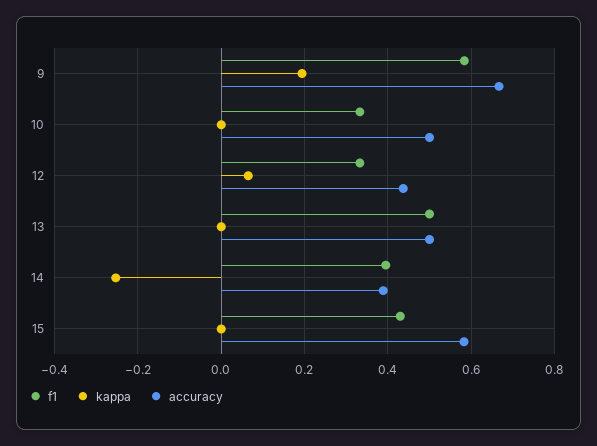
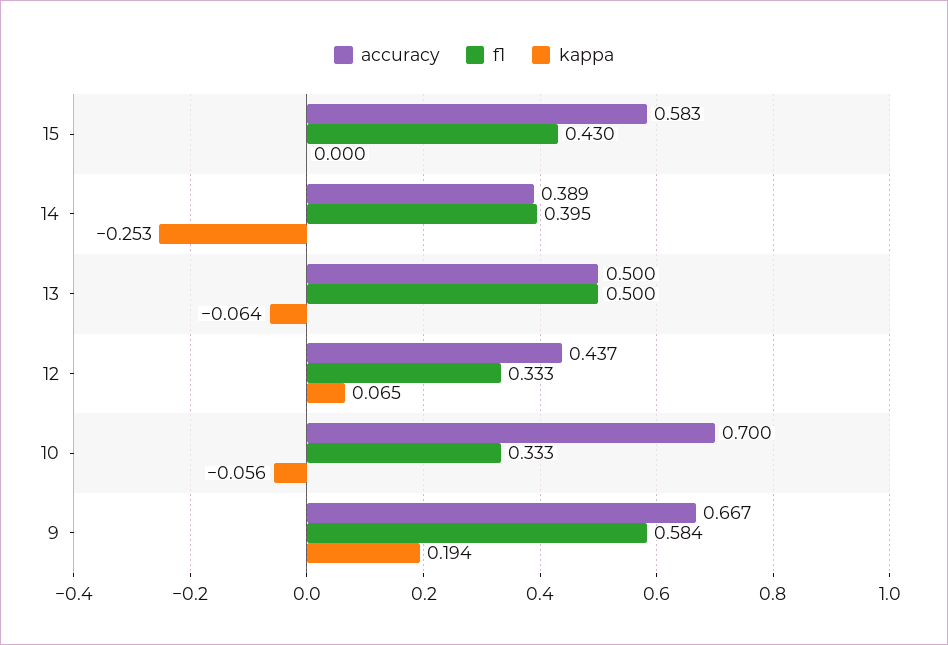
  {
    "f1": {
      "9": 0.584,
      "10": 0.333,
      "12": 0.333,
      "13": 0.5,
      "14": 0.395,
      "15": 0.43
    },
    "kappa": {
      "9": 0.194,
-     "10": 0,
+     "10": -0.056,
      "12": 0.065,
-     "13": 0,
+     "13": -0.064,
      "14": -0.253,
      "15": 0
    },
    "accuracy": {
      "9": 0.667,
-     "10": 0.5,
+     "10": 0.7,
      "12": 0.437,
      "13": 0.5,
      "14": 0.389,
      "15": 0.583
    }
  }

